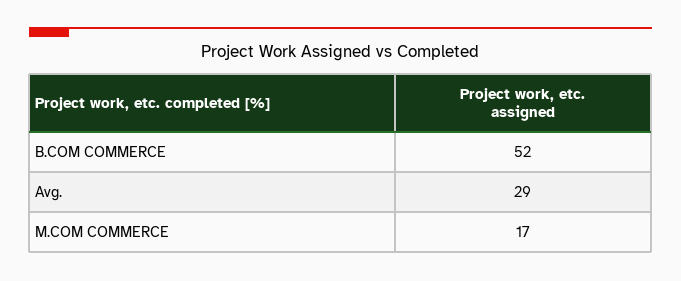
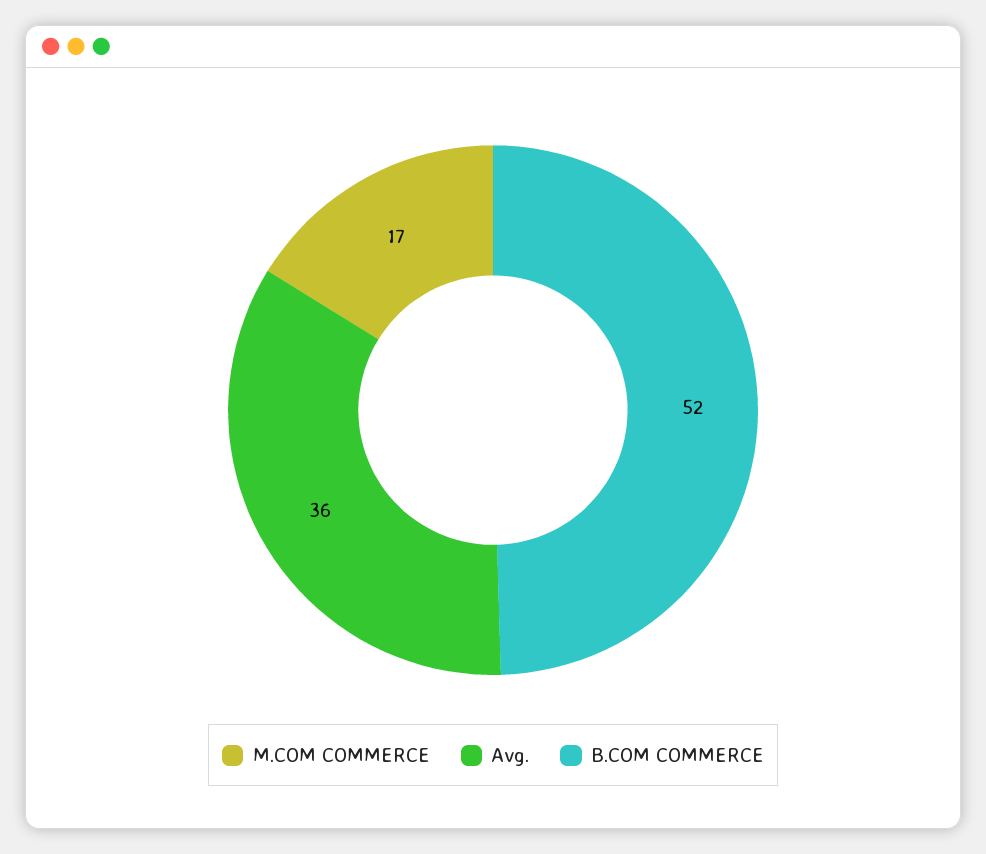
  {
    "B.COM COMMERCE": 52,
-   "Avg.": 29,
+   "Avg.": 36,
    "M.COM COMMERCE": 17
  }

